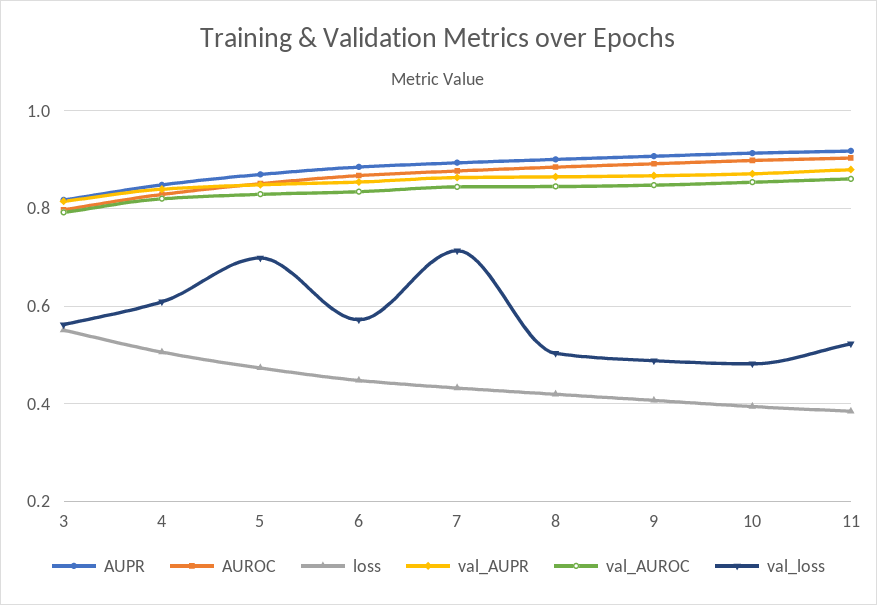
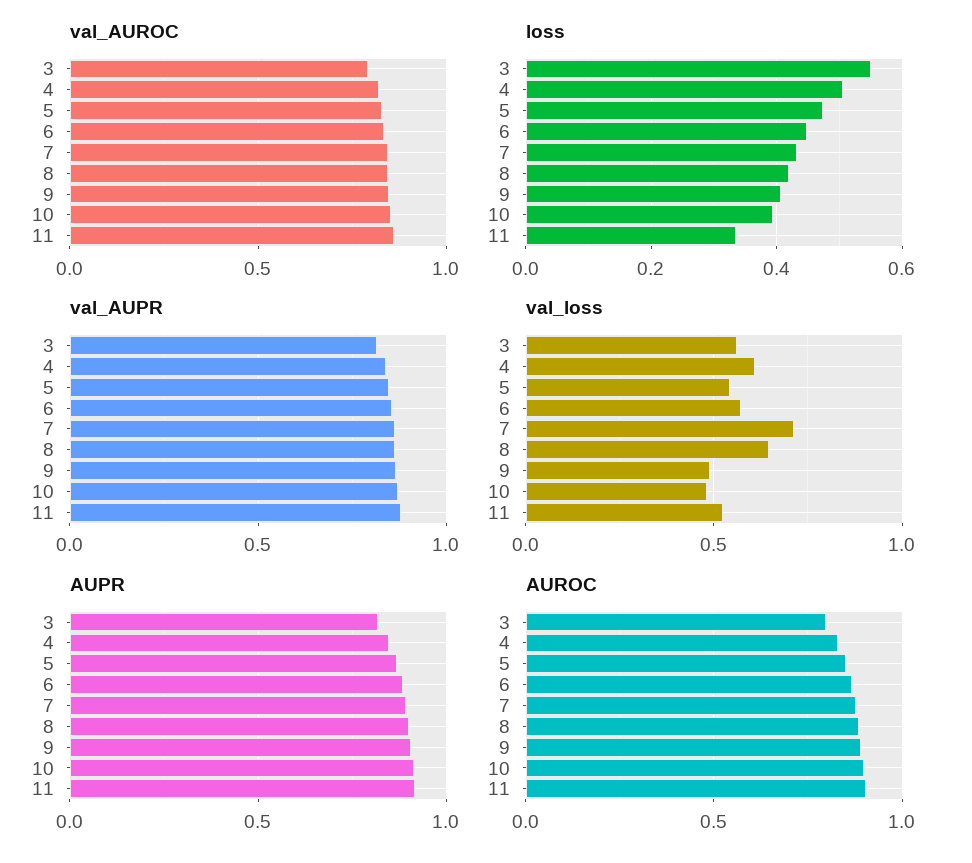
  {
    "AUPR": {
      "3": 0.82,
      "4": 0.84,
      "5": 0.86,
      "6": 0.88,
      "7": 0.9,
      "8": 0.9,
      "9": 0.9,
      "10": 0.92,
      "11": 0.92
    },
    "AUROC": {
      "3": 0.8,
      "4": 0.82,
      "5": 0.86,
      "6": 0.86,
      "7": 0.88,
      "8": 0.88,
      "9": 0.9,
      "10": 0.9,
      "11": 0.9
    },
    "loss": {
      "3": 0.56,
      "4": 0.5,
      "5": 0.48,
      "6": 0.44,
      "7": 0.44,
      "8": 0.42,
      "9": 0.4,
      "10": 0.4,
-     "11": 0.38
+     "11": 0.34
    },
    "val_AUPR": {
      "3": 0.82,
      "4": 0.84,
      "5": 0.84,
      "6": 0.86,
      "7": 0.86,
      "8": 0.86,
      "9": 0.86,
      "10": 0.88,
      "11": 0.88
    },
    "val_AUROC": {
      "3": 0.8,
      "4": 0.82,
      "5": 0.82,
      "6": 0.84,
      "7": 0.84,
      "8": 0.84,
      "9": 0.84,
      "10": 0.86,
      "11": 0.86
    },
    "val_loss": {
      "3": 0.56,
      "4": 0.6,
-     "5": 0.7,
+     "5": 0.55,
      "6": 0.58,
      "7": 0.72,
-     "8": 0.5,
+     "8": 0.65,
      "9": 0.48,
      "10": 0.48,
      "11": 0.52
    }
  }

